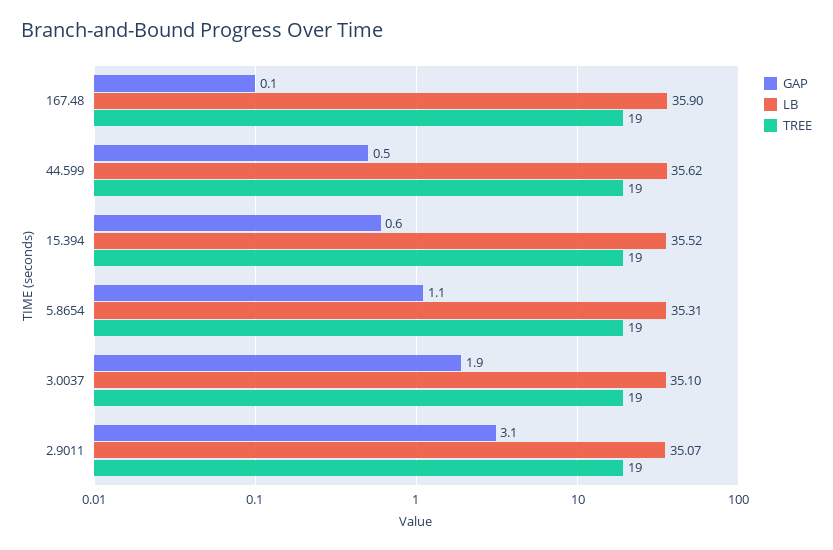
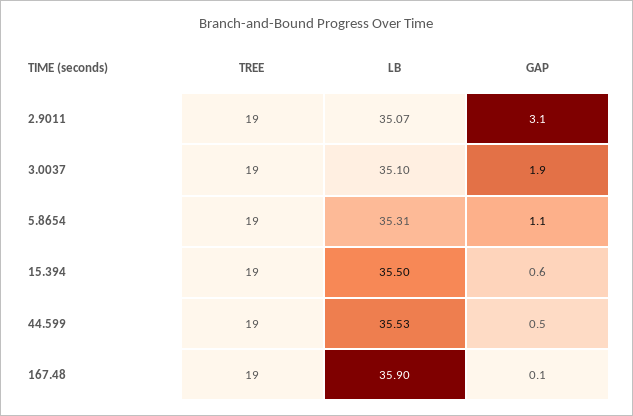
  {
    "GAP": {
      "167.48": 0.1,
      "44.599": 0.5,
      "15.394": 0.6,
      "5.8654": 1.1,
      "3.0037": 1.9,
      "2.9011": 3.1
    },
    "LB": {
      "167.48": 35.9,
-     "44.599": 35.62,
+     "44.599": 35.53,
-     "15.394": 35.52,
+     "15.394": 35.5,
      "5.8654": 35.31,
      "3.0037": 35.1,
      "2.9011": 35.07
    },
    "TREE": {
      "167.48": 19,
      "44.599": 19,
      "15.394": 19,
      "5.8654": 19,
      "3.0037": 19,
      "2.9011": 19
    }
  }

